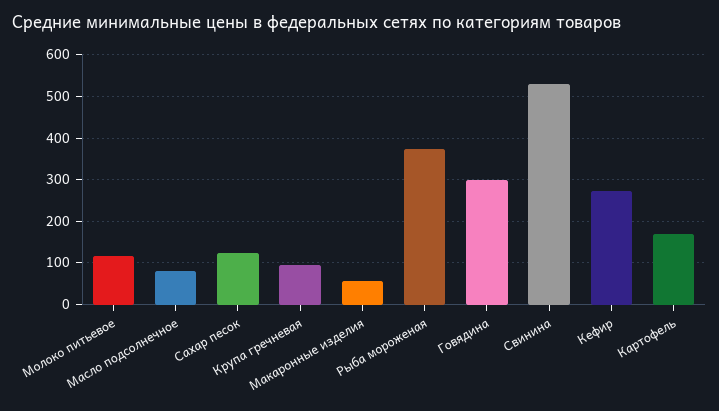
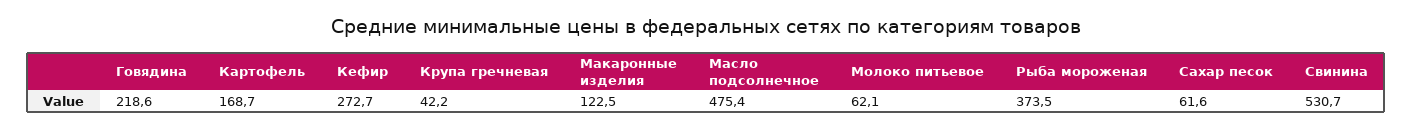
  {
-   "Молоко питьевое": 120,
+   "Молоко питьевое": 62.1,
-   "Масло подсолнечное": 80,
+   "Масло подсолнечное": 475.4,
-   "Сахар песок": 120,
+   "Сахар песок": 61.6,
-   "Крупа гречневая": 100,
+   "Крупа гречневая": 42.2,
-   "Макаронные изделия": 60,
+   "Макаронные изделия": 122.5,
    "Рыба мороженая": 373.5,
-   "Говядина": 300,
+   "Говядина": 218.6,
    "Свинина": 530.7,
    "Кефир": 272.7,
    "Картофель": 168.7
  }

